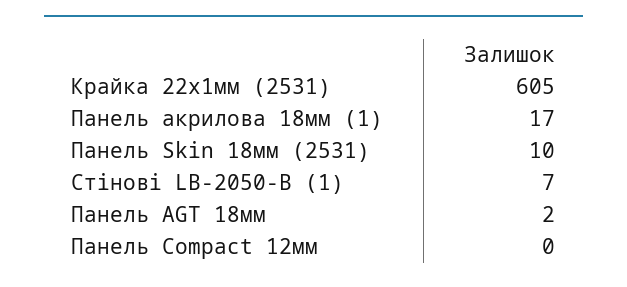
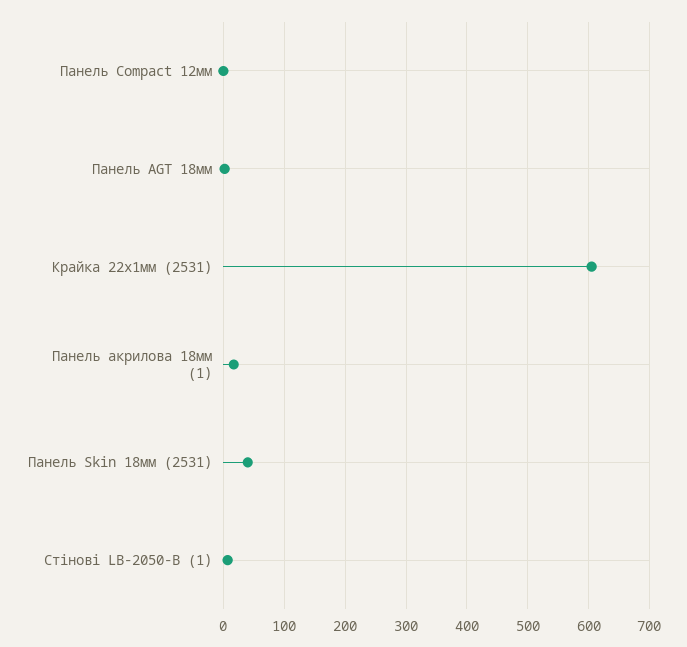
  {
    "Крайка 22x1мм (2531)": 605,
    "Панель акрилова 18мм (1)": 17,
-   "Панель Skin 18мм (2531)": 10,
+   "Панель Skin 18мм (2531)": 40,
    "Стінові LB-2050-В (1)": 7,
    "Панель AGT 18мм": 2,
    "Панель Compact 12мм": 0
  }

